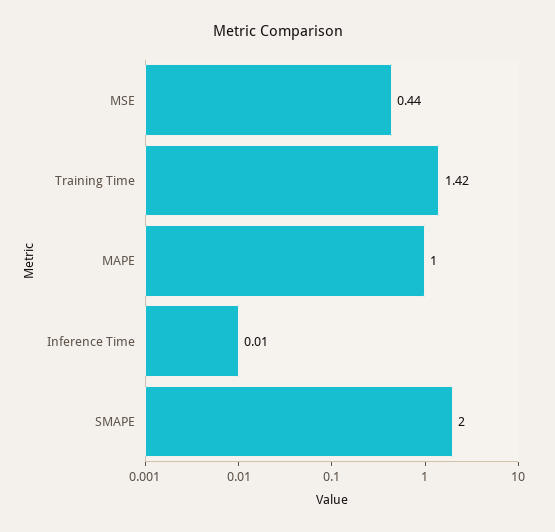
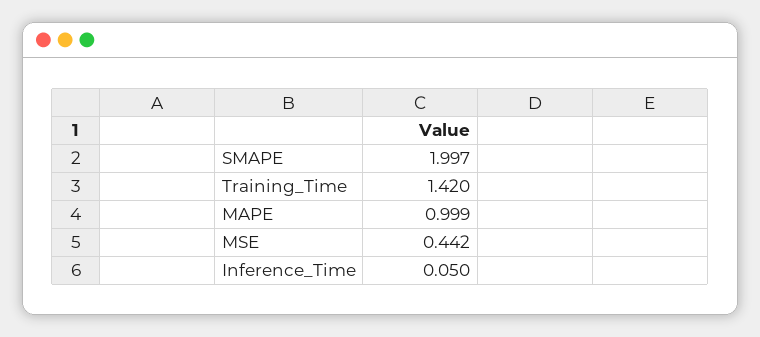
  {
    "MSE": 0.442,
    "Training Time": 1.42,
    "MAPE": 0.999,
-   "Inference Time": 0.01,
+   "Inference Time": 0.05,
    "SMAPE": 1.997
  }

